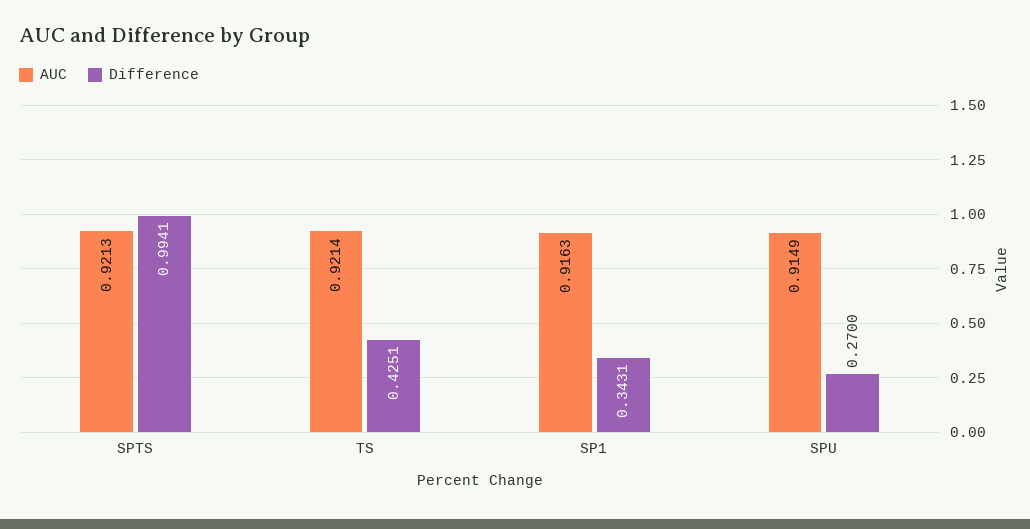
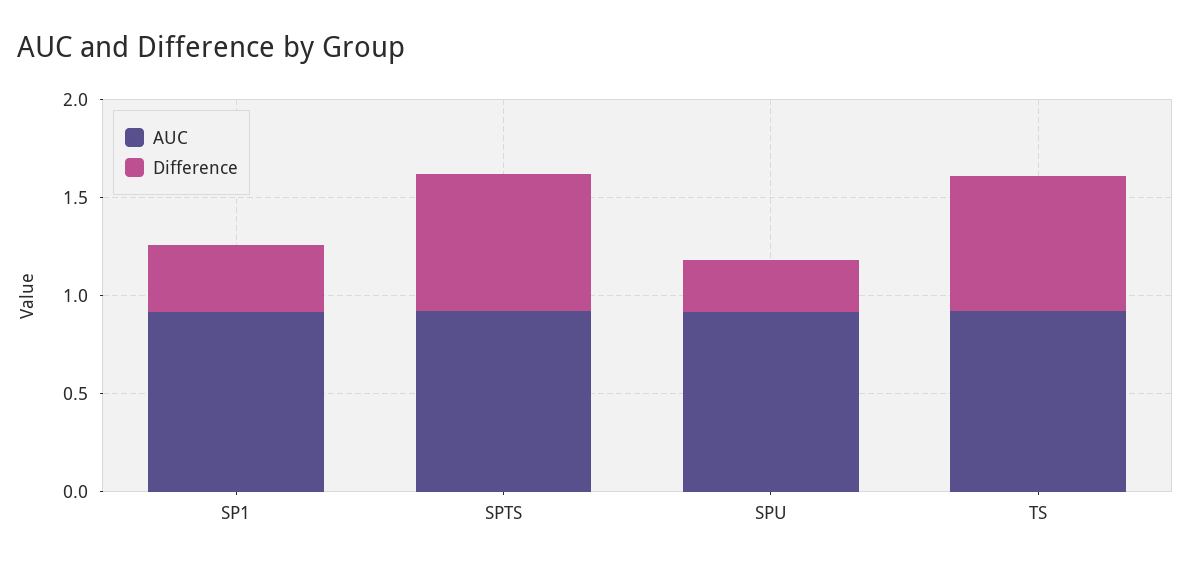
  {
    "AUC": {
      "SPTS": 0.9213,
      "TS": 0.9214,
      "SP1": 0.9163,
      "SPU": 0.9149
    },
    "Difference": {
-     "SPTS": 0.9941,
+     "SPTS": 0.7,
-     "TS": 0.4251,
+     "TS": 0.7,
      "SP1": 0.3431,
      "SPU": 0.27
    }
  }

